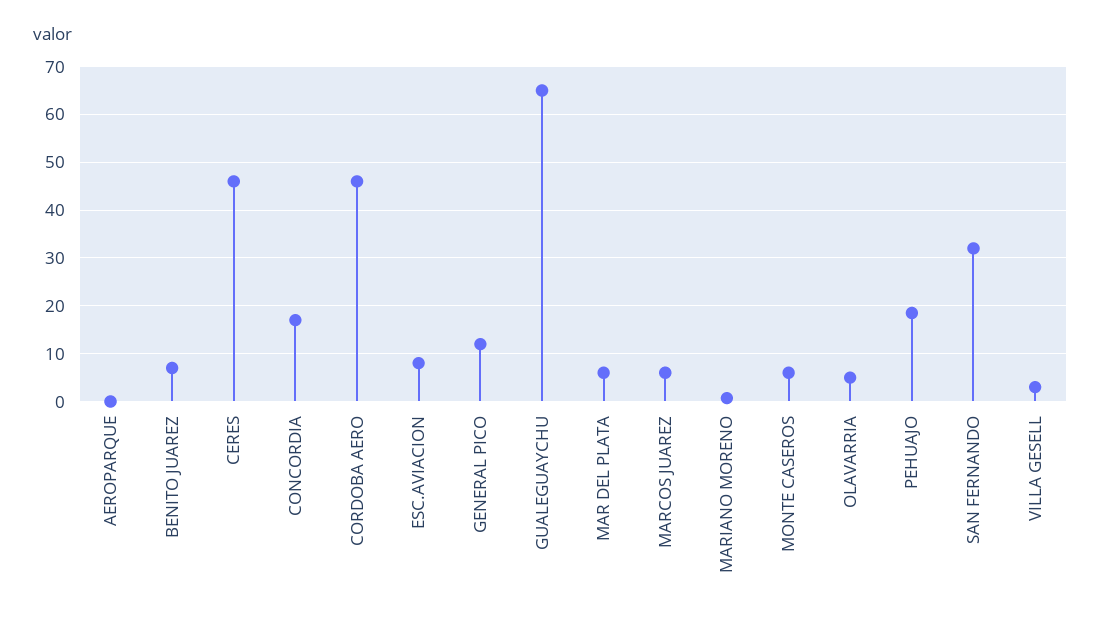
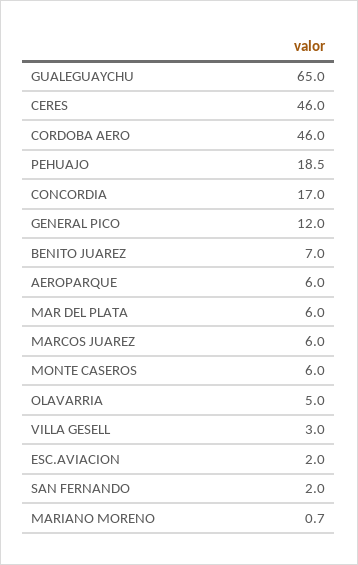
  {
-   "AEROPARQUE": 0,
+   "AEROPARQUE": 6,
    "BENITO JUAREZ": 7,
    "CERES": 46,
    "CONCORDIA": 17,
    "CORDOBA AERO": 46,
-   "ESC.AVIACION": 8,
+   "ESC.AVIACION": 2,
    "GENERAL PICO": 12,
    "GUALEGUAYCHU": 65,
    "MAR DEL PLATA": 6,
    "MARCOS JUAREZ": 6,
    "MARIANO MORENO": 0.7,
    "MONTE CASEROS": 6,
    "OLAVARRIA": 5,
    "PEHUAJO": 18.5,
-   "SAN FERNANDO": 32,
+   "SAN FERNANDO": 2,
    "VILLA GESELL": 3
  }

